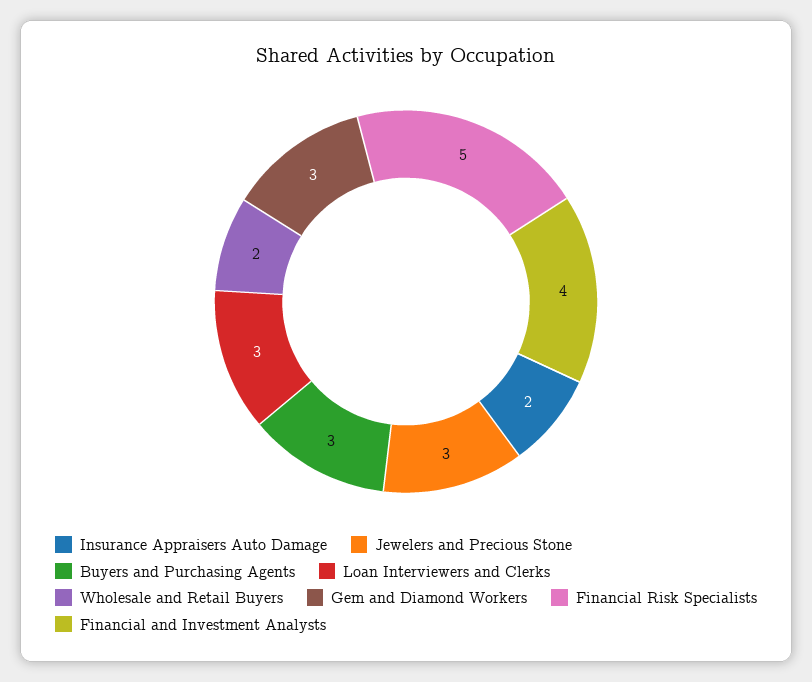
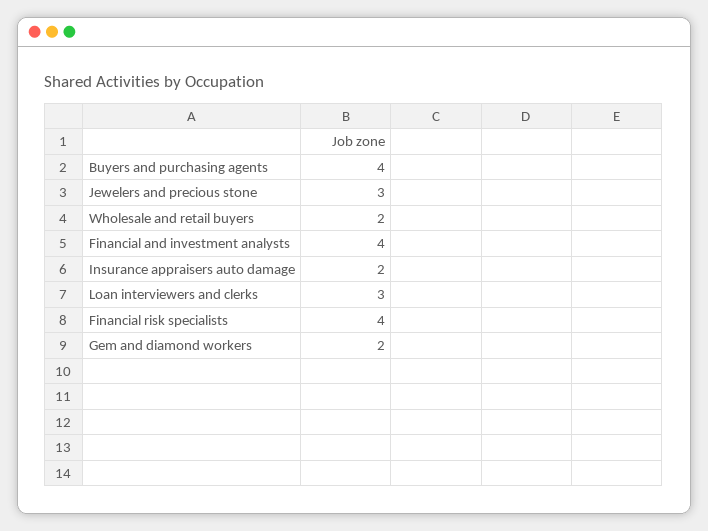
  {
    "Insurance Appraisers Auto Damage": 2,
    "Jewelers and Precious Stone": 3,
-   "Buyers and Purchasing Agents": 3,
+   "Buyers and Purchasing Agents": 4,
    "Loan Interviewers and Clerks": 3,
    "Wholesale and Retail Buyers": 2,
-   "Gem and Diamond Workers": 3,
+   "Gem and Diamond Workers": 2,
-   "Financial Risk Specialists": 5,
+   "Financial Risk Specialists": 4,
    "Financial and Investment Analysts": 4
  }

